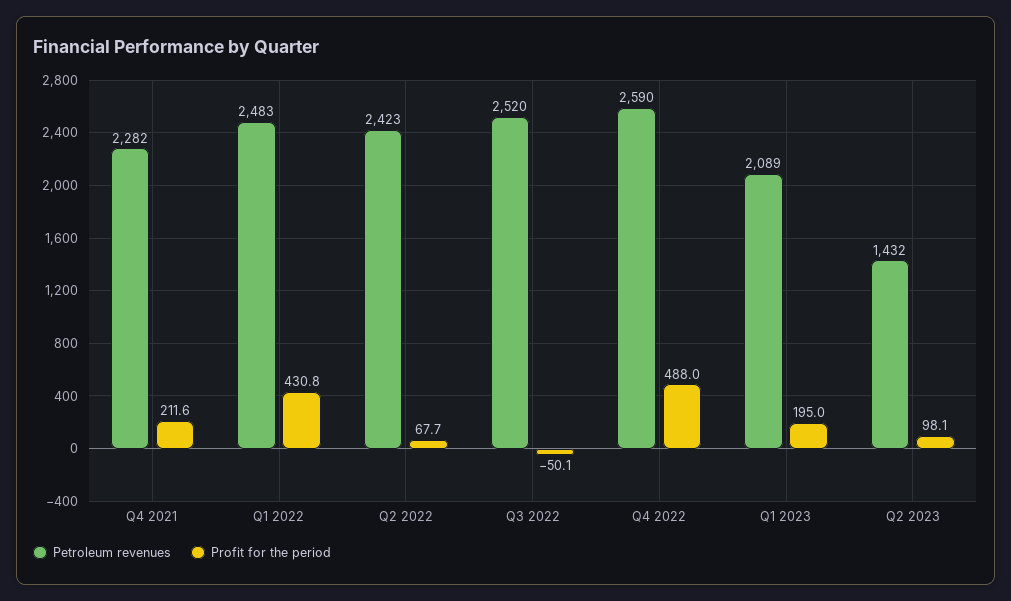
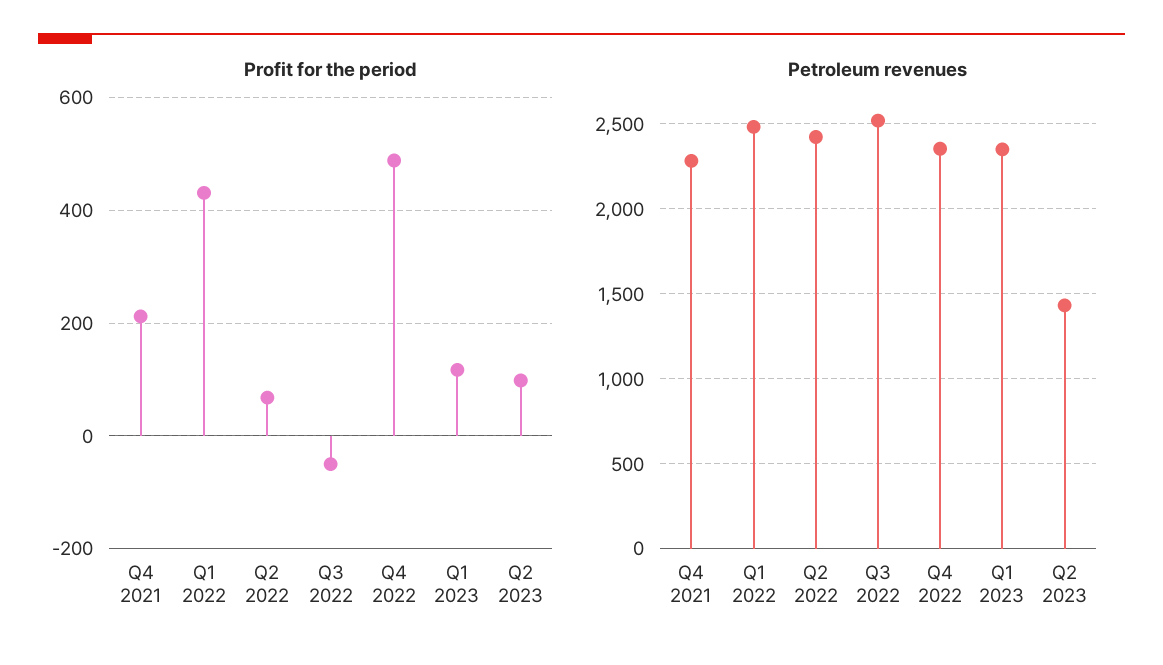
  {
    "Petroleum revenues": {
      "Q4 2021": 2282,
      "Q1 2022": 2483,
      "Q2 2022": 2423,
      "Q3 2022": 2520,
-     "Q4 2022": 2590,
+     "Q4 2022": 2350,
-     "Q1 2023": 2089,
+     "Q1 2023": 2350,
      "Q2 2023": 1432
    },
    "Profit for the period": {
      "Q4 2021": 211.6,
      "Q1 2022": 430.8,
      "Q2 2022": 67.7,
      "Q3 2022": -50.1,
      "Q4 2022": 488,
-     "Q1 2023": 195,
+     "Q1 2023": 120,
      "Q2 2023": 98.1
    }
  }

